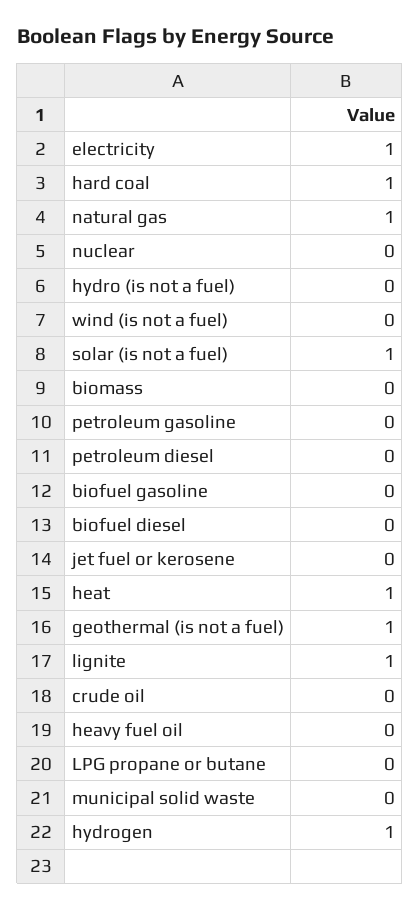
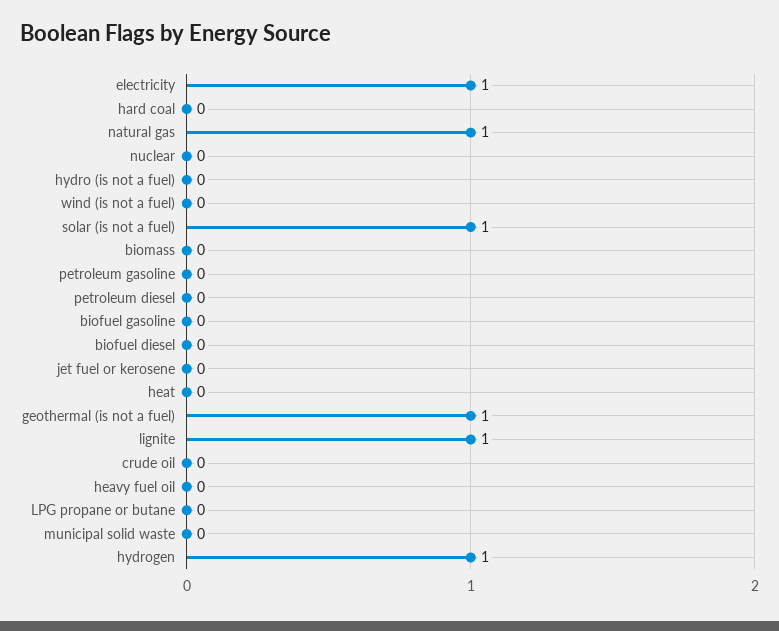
  {
    "electricity": 1,
-   "hard coal": 1,
+   "hard coal": 0,
    "natural gas": 1,
    "nuclear": 0,
    "hydro (is not a fuel)": 0,
    "wind (is not a fuel)": 0,
    "solar (is not a fuel)": 1,
    "biomass": 0,
    "petroleum gasoline": 0,
    "petroleum diesel": 0,
    "biofuel gasoline": 0,
    "biofuel diesel": 0,
    "jet fuel or kerosene": 0,
-   "heat": 1,
+   "heat": 0,
    "geothermal (is not a fuel)": 1,
    "lignite": 1,
    "crude oil": 0,
    "heavy fuel oil": 0,
    "LPG propane or butane": 0,
    "municipal solid waste": 0,
    "hydrogen": 1
  }

